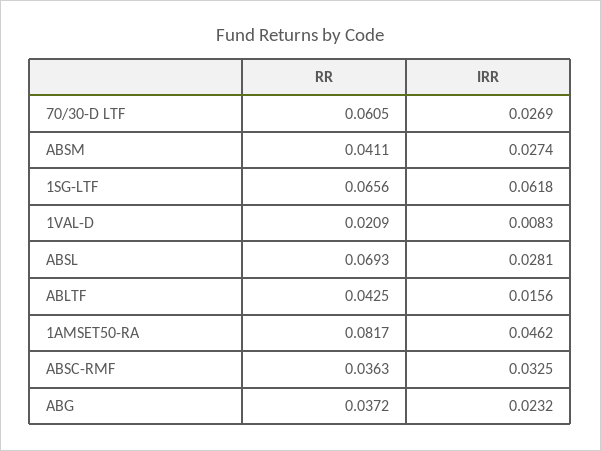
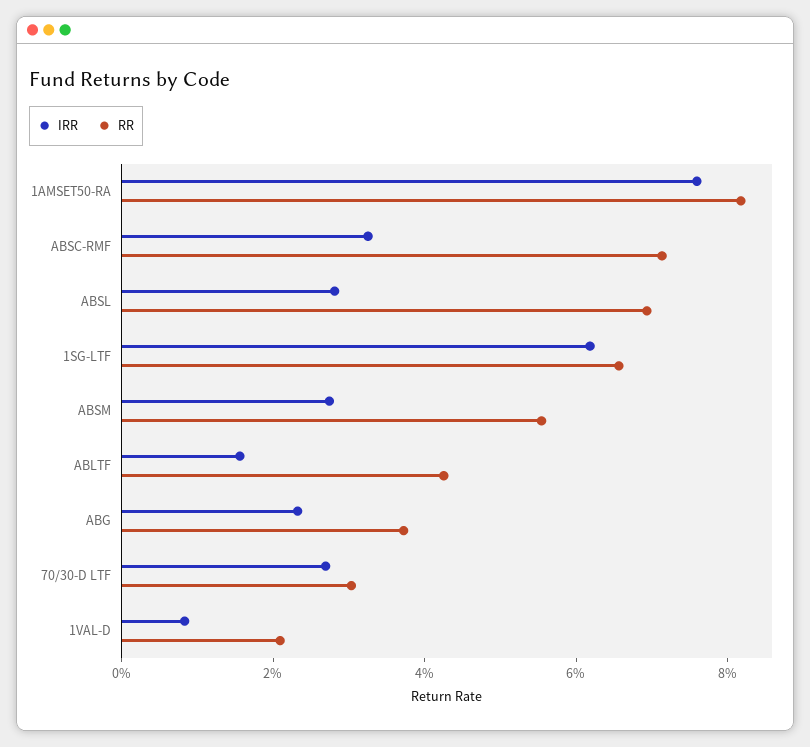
  {
    "RR": {
-     "70/30-D LTF": 0.0605,
+     "70/30-D LTF": 0.03,
-     "ABSM": 0.0411,
+     "ABSM": 0.055,
      "1SG-LTF": 0.0656,
      "1VAL-D": 0.0209,
      "ABSL": 0.0693,
      "ABLTF": 0.0425,
      "1AMSET50-RA": 0.0817,
-     "ABSC-RMF": 0.0363,
+     "ABSC-RMF": 0.07,
      "ABG": 0.0372
    },
    "IRR": {
      "70/30-D LTF": 0.0269,
      "ABSM": 0.0274,
      "1SG-LTF": 0.0618,
      "1VAL-D": 0.0083,
      "ABSL": 0.0281,
      "ABLTF": 0.0156,
-     "1AMSET50-RA": 0.0462,
+     "1AMSET50-RA": 0.075,
      "ABSC-RMF": 0.0325,
      "ABG": 0.0232
    }
  }

